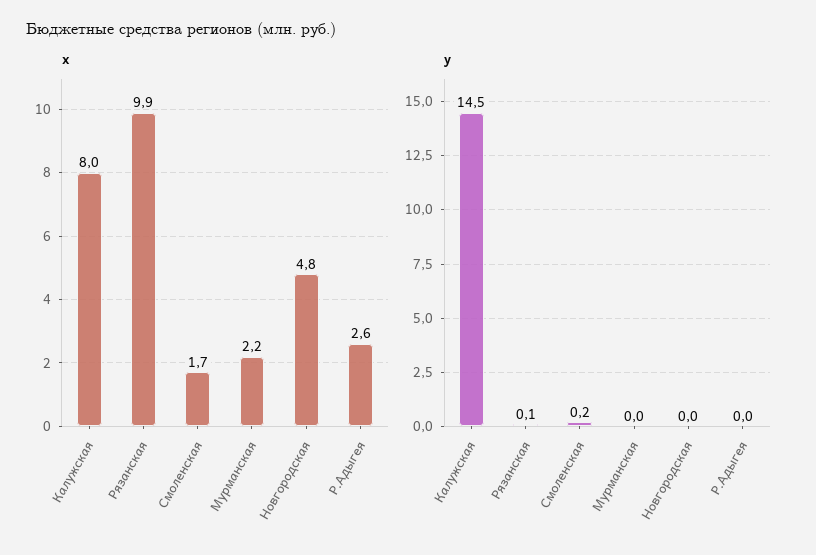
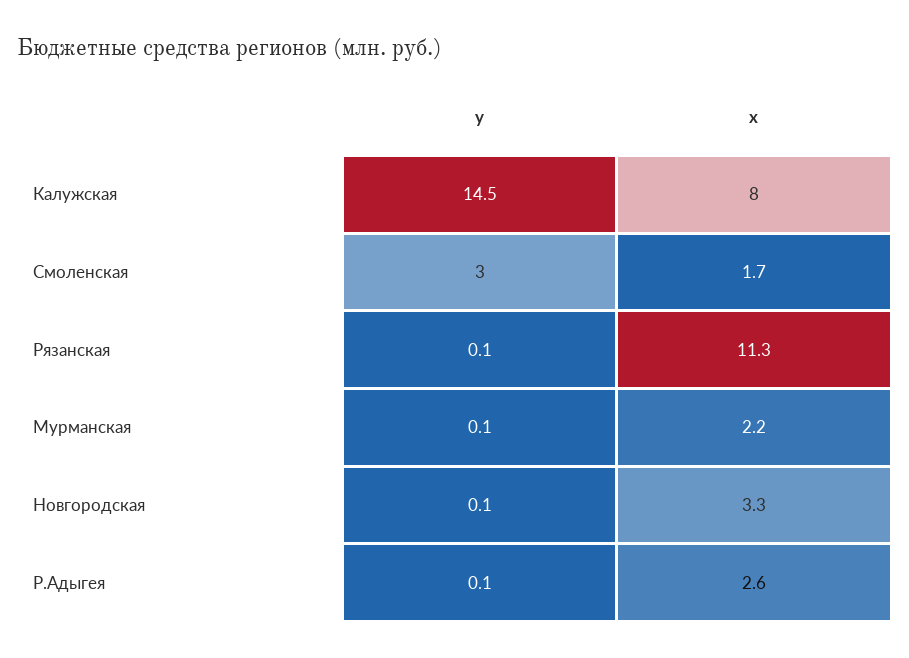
  {
    "x": {
      "Калужская": 8,
-     "Рязанская": 9.9,
+     "Рязанская": 11.3,
      "Смоленская": 1.7,
      "Мурманская": 2.2,
-     "Новгородская": 4.8,
+     "Новгородская": 3.3,
      "Р.Адыгея": 2.6
    },
    "y": {
      "Калужская": 14.5,
      "Рязанская": 0.1,
-     "Смоленская": 0.2,
+     "Смоленская": 3,
-     "Мурманская": 0,
+     "Мурманская": 0.1,
-     "Новгородская": 0,
+     "Новгородская": 0.1,
-     "Р.Адыгея": 0
+     "Р.Адыгея": 0.1
    }
  }

